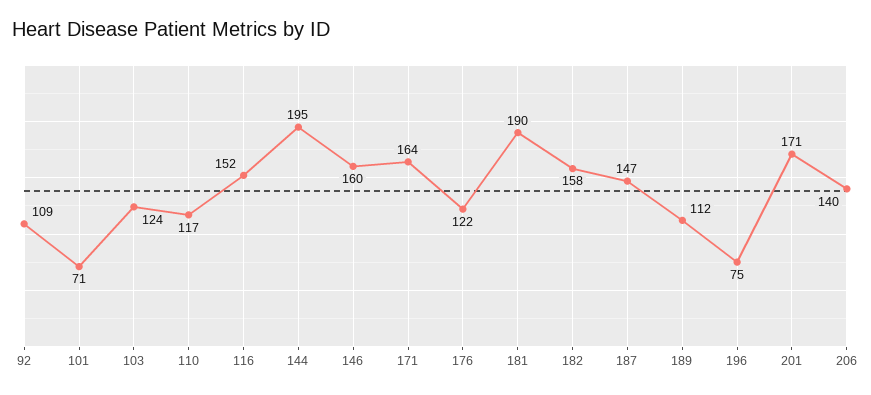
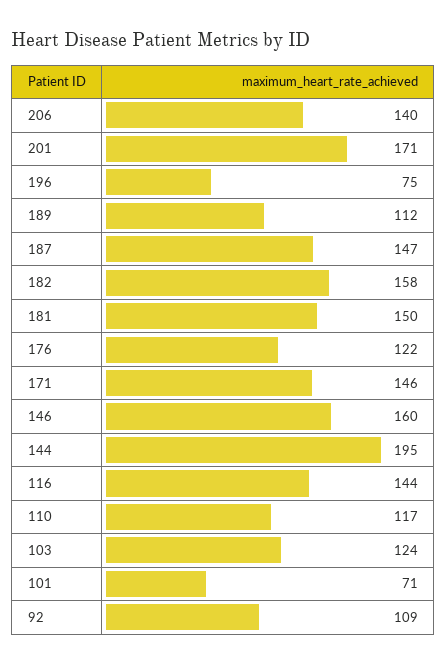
  {
    "92": 109,
    "101": 71,
    "103": 124,
    "110": 117,
-   "116": 152,
+   "116": 144,
    "144": 195,
    "146": 160,
-   "171": 164,
+   "171": 146,
    "176": 122,
-   "181": 190,
+   "181": 150,
    "182": 158,
    "187": 147,
    "189": 112,
    "196": 75,
    "201": 171,
    "206": 140
  }

